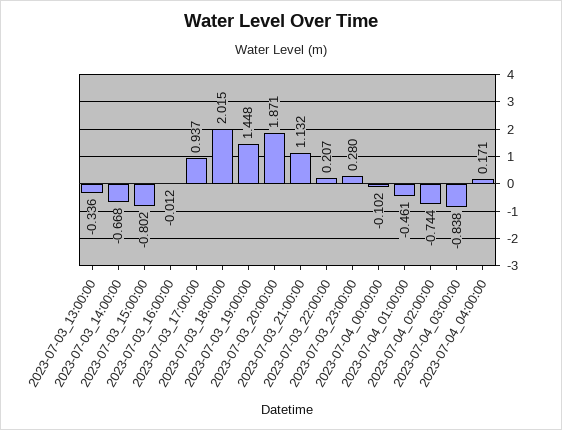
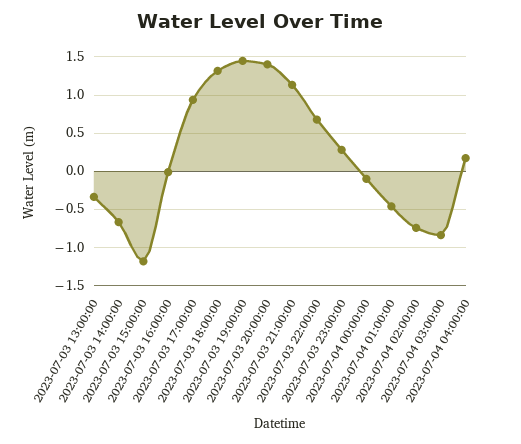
  {
    "2023-07-03_13:00:00": -0.336,
    "2023-07-03_14:00:00": -0.668,
-   "2023-07-03_15:00:00": -0.802,
+   "2023-07-03_15:00:00": -1.2,
    "2023-07-03_16:00:00": -0.012,
    "2023-07-03_17:00:00": 0.937,
-   "2023-07-03_18:00:00": 2.015,
+   "2023-07-03_18:00:00": 1.3,
    "2023-07-03_19:00:00": 1.448,
-   "2023-07-03_20:00:00": 1.871,
+   "2023-07-03_20:00:00": 1.4,
    "2023-07-03_21:00:00": 1.132,
-   "2023-07-03_22:00:00": 0.207,
+   "2023-07-03_22:00:00": 0.7,
    "2023-07-03_23:00:00": 0.28,
    "2023-07-04_00:00:00": -0.102,
    "2023-07-04_01:00:00": -0.461,
    "2023-07-04_02:00:00": -0.744,
    "2023-07-04_03:00:00": -0.838,
    "2023-07-04_04:00:00": 0.171
  }

